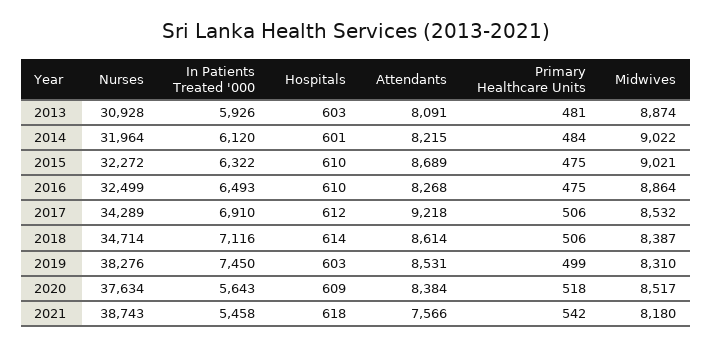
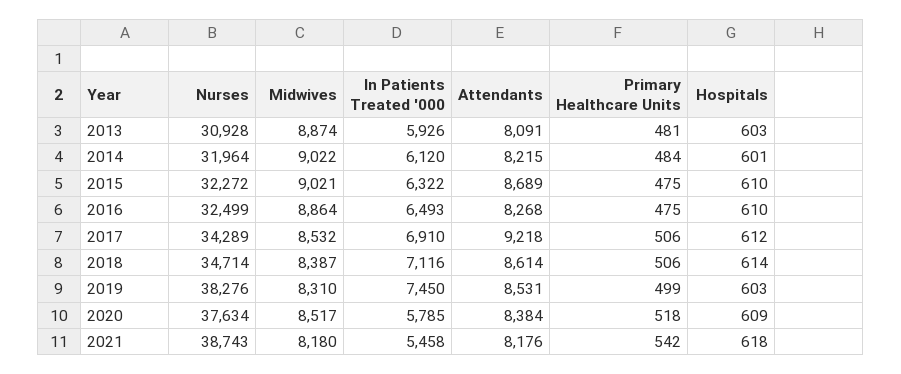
  {
    "Nurses": {
      "2013": 30928,
      "2014": 31964,
      "2015": 32272,
      "2016": 32499,
      "2017": 34289,
      "2018": 34714,
      "2019": 38276,
      "2020": 37634,
      "2021": 38743
    },
    "In Patients Treated '000": {
      "2013": 5926,
      "2014": 6120,
      "2015": 6322,
      "2016": 6493,
      "2017": 6910,
      "2018": 7116,
      "2019": 7450,
-     "2020": 5643,
+     "2020": 5785,
      "2021": 5458
    },
    "Hospitals": {
      "2013": 603,
      "2014": 601,
      "2015": 610,
      "2016": 610,
      "2017": 612,
      "2018": 614,
      "2019": 603,
      "2020": 609,
      "2021": 618
    },
    "Attendants": {
      "2013": 8091,
      "2014": 8215,
      "2015": 8689,
      "2016": 8268,
      "2017": 9218,
      "2018": 8614,
      "2019": 8531,
      "2020": 8384,
-     "2021": 7566
+     "2021": 8176
    },
    "Primary Healthcare Units": {
      "2013": 481,
      "2014": 484,
      "2015": 475,
      "2016": 475,
      "2017": 506,
      "2018": 506,
      "2019": 499,
      "2020": 518,
      "2021": 542
    },
    "Midwives": {
      "2013": 8874,
      "2014": 9022,
      "2015": 9021,
      "2016": 8864,
      "2017": 8532,
      "2018": 8387,
      "2019": 8310,
      "2020": 8517,
      "2021": 8180
    }
  }

